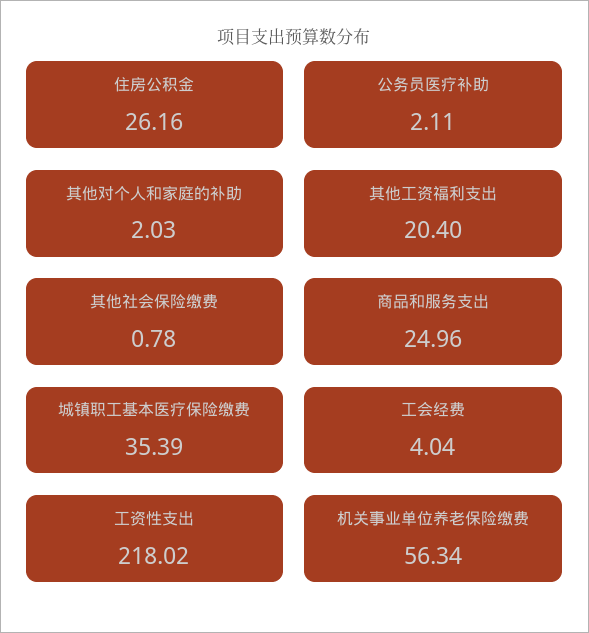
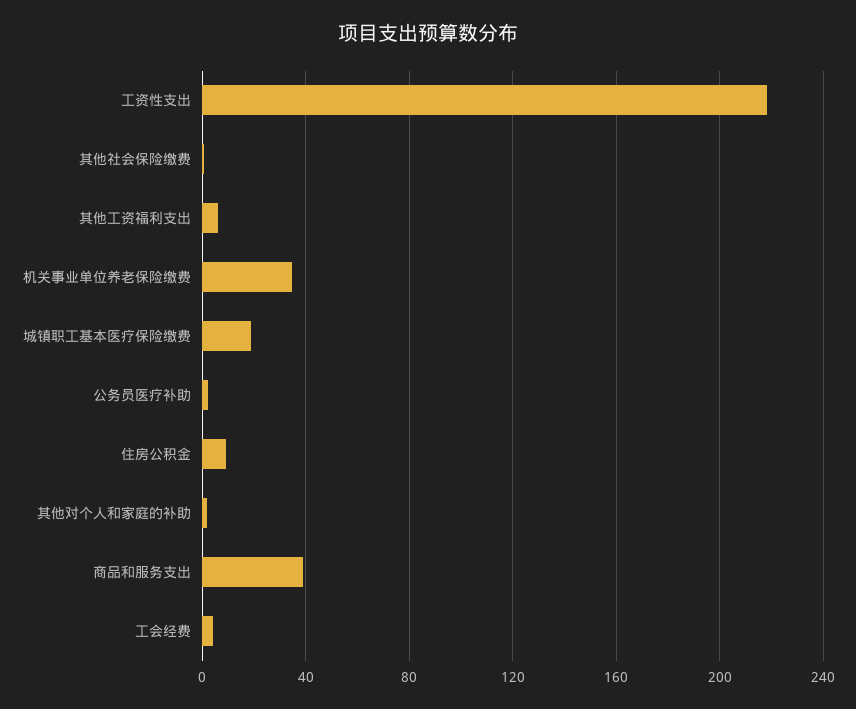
  {
-   "住房公积金": 26.16,
+   "住房公积金": 10,
    "公务员医疗补助": 2.11,
    "其他对个人和家庭的补助": 2.03,
-   "其他工资福利支出": 20.4,
+   "其他工资福利支出": 5,
    "其他社会保险缴费": 0.78,
-   "商品和服务支出": 24.96,
+   "商品和服务支出": 40,
-   "城镇职工基本医疗保险缴费": 35.39,
+   "城镇职工基本医疗保险缴费": 20,
    "工会经费": 4.04,
    "工资性支出": 218.02,
-   "机关事业单位养老保险缴费": 56.34
+   "机关事业单位养老保险缴费": 35
  }

